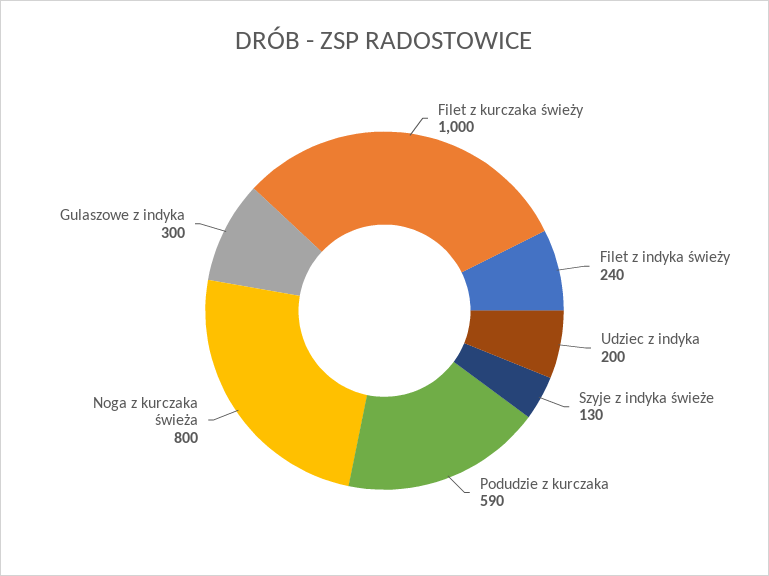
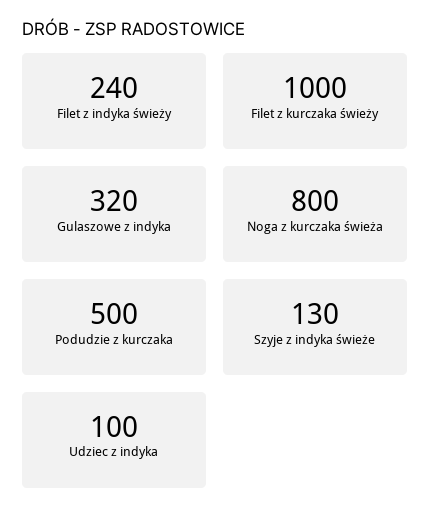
  {
    "Filet z kurczaka świeży": 1000,
    "Filet z indyka świeży": 240,
-   "Udziec z indyka": 200,
+   "Udziec z indyka": 100,
    "Szyje z indyka świeże": 130,
-   "Podudzie z kurczaka": 590,
+   "Podudzie z kurczaka": 500,
    "Noga z kurczaka świeża": 800,
-   "Gulaszowe z indyka": 300
+   "Gulaszowe z indyka": 320
  }

